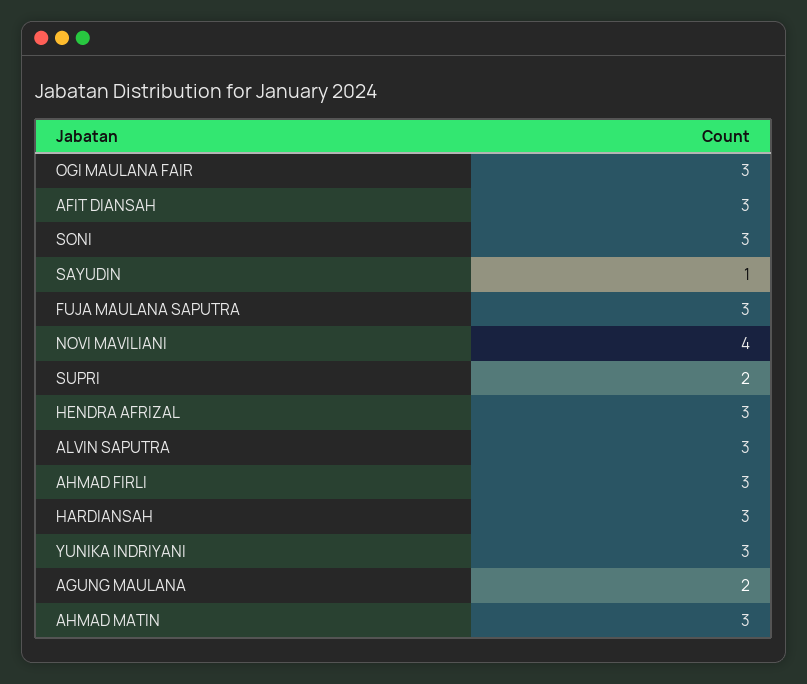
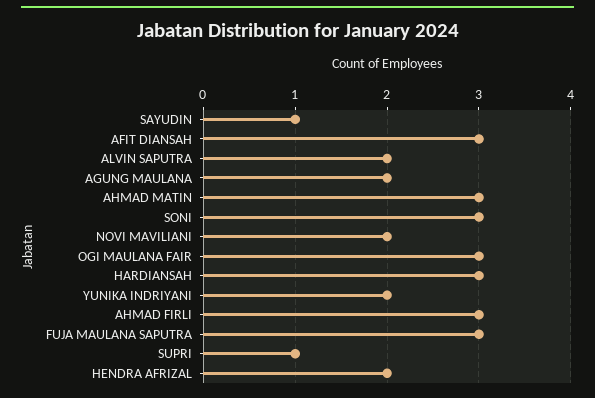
  {
    "OGI MAULANA FAIR": 3,
    "AFIT DIANSAH": 3,
    "SONI": 3,
    "SAYUDIN": 1,
    "FUJA MAULANA SAPUTRA": 3,
-   "NOVI MAVILIANI": 4,
+   "NOVI MAVILIANI": 2,
-   "SUPRI": 2,
+   "SUPRI": 1,
-   "HENDRA AFRIZAL": 3,
+   "HENDRA AFRIZAL": 2,
-   "ALVIN SAPUTRA": 3,
+   "ALVIN SAPUTRA": 2,
    "AHMAD FIRLI": 3,
    "HARDIANSAH": 3,
-   "YUNIKA INDRIYANI": 3,
+   "YUNIKA INDRIYANI": 2,
    "AGUNG MAULANA": 2,
    "AHMAD MATIN": 3
  }

